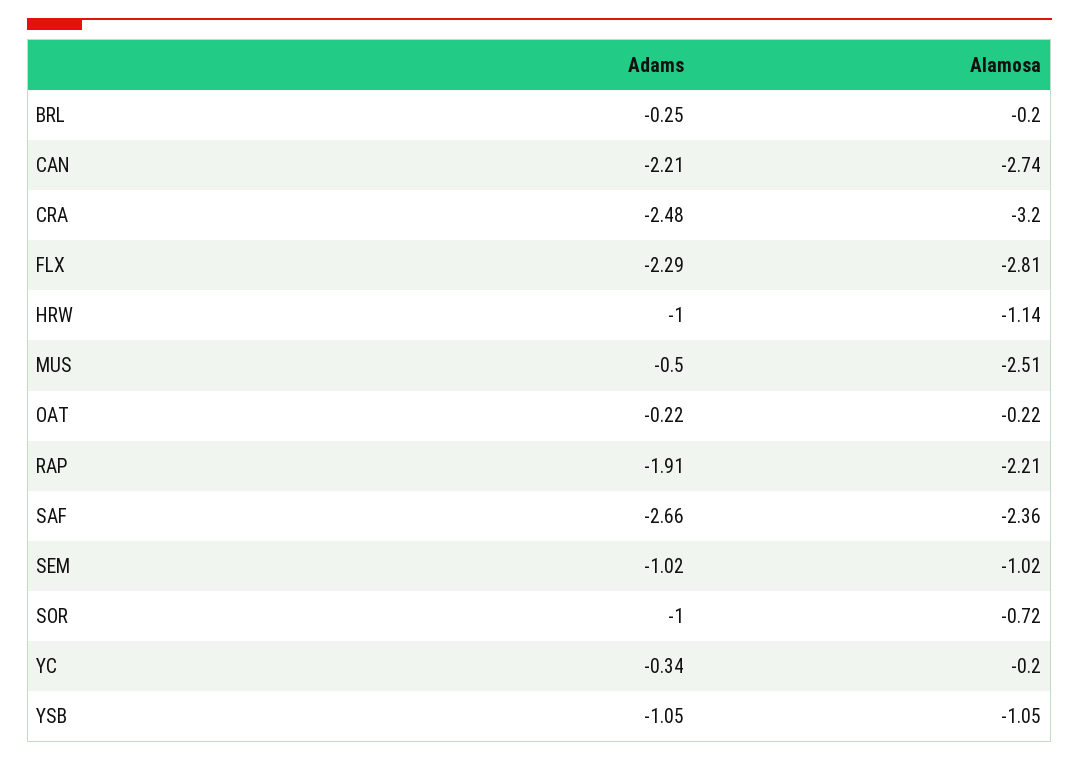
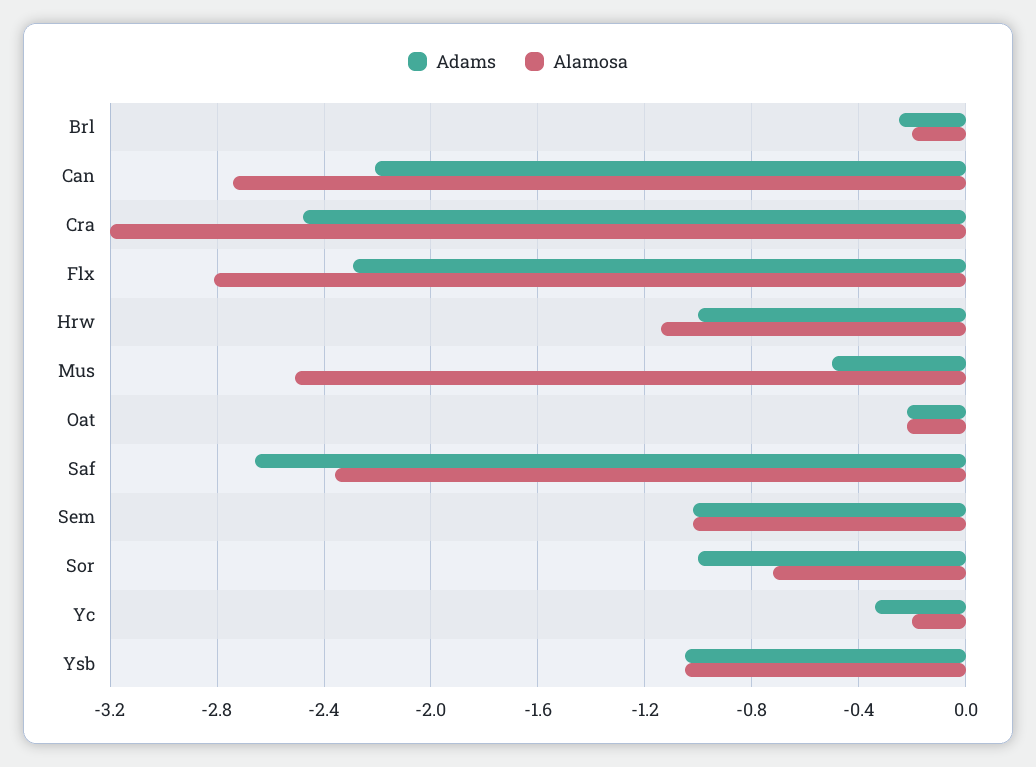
  {
    "Adams": {
      "BRL": -0.25,
      "CAN": -2.21,
      "CRA": -2.48,
      "FLX": -2.29,
      "HRW": -1,
      "MUS": -0.5,
      "OAT": -0.22,
-     "RAP": -1.91,
      "SAF": -2.66,
      "SEM": -1.02,
      "SOR": -1,
      "YC": -0.34,
      "YSB": -1.05
    },
    "Alamosa": {
      "BRL": -0.2,
      "CAN": -2.74,
      "CRA": -3.2,
      "FLX": -2.81,
      "HRW": -1.14,
      "MUS": -2.51,
      "OAT": -0.22,
-     "RAP": -2.21,
      "SAF": -2.36,
      "SEM": -1.02,
      "SOR": -0.72,
      "YC": -0.2,
      "YSB": -1.05
    }
  }

